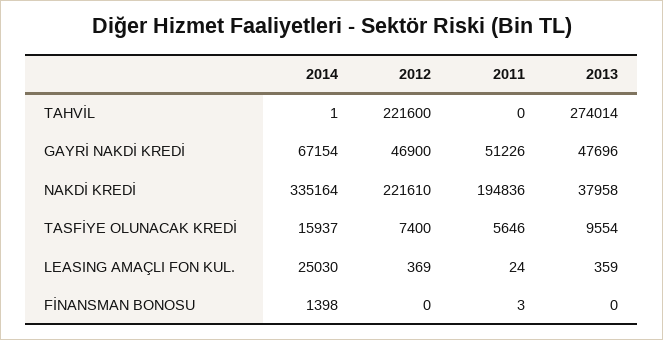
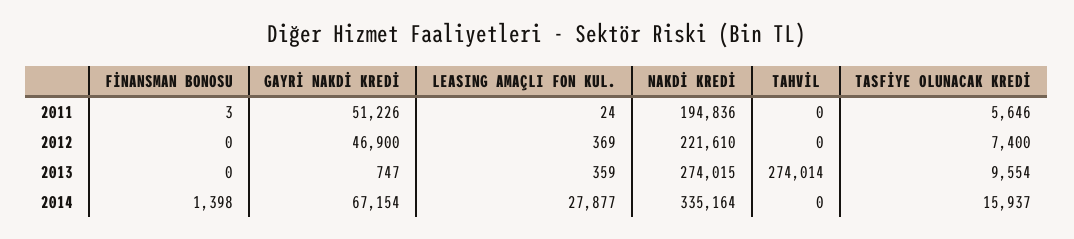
  {
    "2014": {
-     "TAHVİL": 1,
+     "TAHVİL": 0,
      "GAYRİ NAKDİ KREDİ": 67154,
      "NAKDİ KREDİ": 335164,
      "TASFİYE OLUNACAK KREDİ": 15937,
-     "LEASING AMAÇLI FON KUL.": 25030,
+     "LEASING AMAÇLI FON KUL.": 27877,
      "FİNANSMAN BONOSU": 1398
    },
    "2012": {
-     "TAHVİL": 221600,
+     "TAHVİL": 0,
      "GAYRİ NAKDİ KREDİ": 46900,
      "NAKDİ KREDİ": 221610,
      "TASFİYE OLUNACAK KREDİ": 7400,
      "LEASING AMAÇLI FON KUL.": 369,
      "FİNANSMAN BONOSU": 0
    },
    "2011": {
      "TAHVİL": 0,
      "GAYRİ NAKDİ KREDİ": 51226,
      "NAKDİ KREDİ": 194836,
      "TASFİYE OLUNACAK KREDİ": 5646,
      "LEASING AMAÇLI FON KUL.": 24,
      "FİNANSMAN BONOSU": 3
    },
    "2013": {
      "TAHVİL": 274014,
-     "GAYRİ NAKDİ KREDİ": 47696,
+     "GAYRİ NAKDİ KREDİ": 747,
-     "NAKDİ KREDİ": 37958,
+     "NAKDİ KREDİ": 274015,
      "TASFİYE OLUNACAK KREDİ": 9554,
      "LEASING AMAÇLI FON KUL.": 359,
      "FİNANSMAN BONOSU": 0
    }
  }

